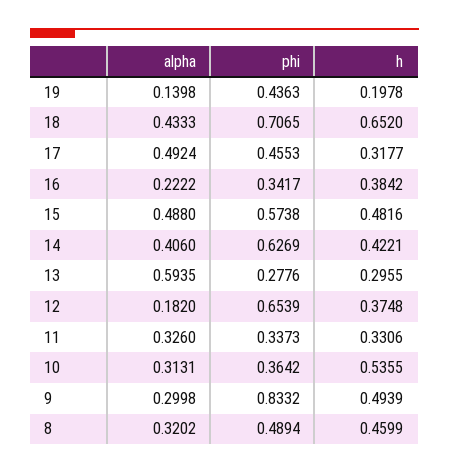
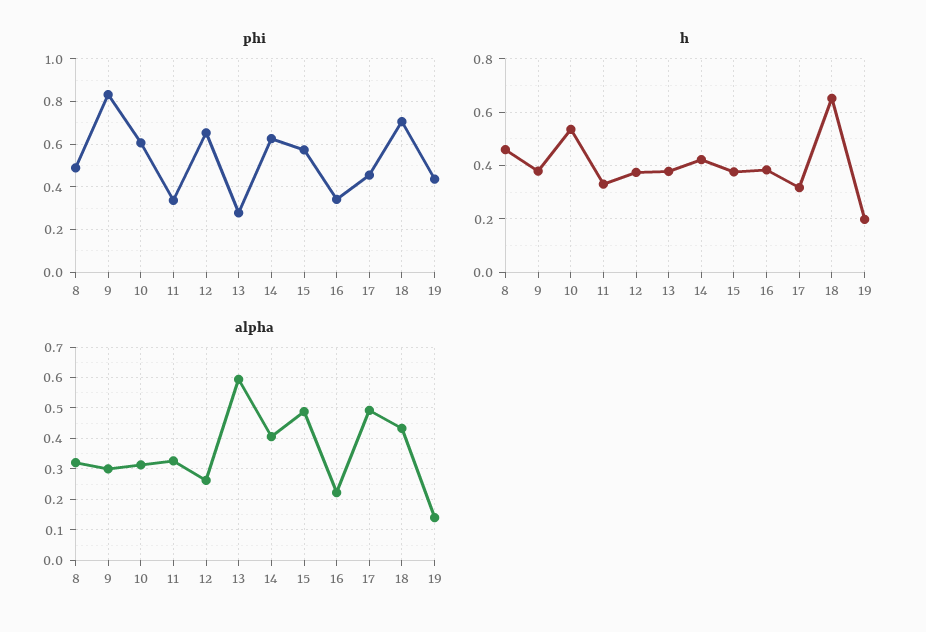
  {
    "alpha": {
      "19": 0.1398,
      "18": 0.4333,
      "17": 0.4924,
      "16": 0.2222,
      "15": 0.488,
      "14": 0.406,
      "13": 0.5935,
-     "12": 0.182,
+     "12": 0.26,
      "11": 0.326,
      "10": 0.3131,
      "9": 0.2998,
      "8": 0.3202
    },
    "phi": {
      "19": 0.4363,
      "18": 0.7065,
      "17": 0.4553,
      "16": 0.3417,
      "15": 0.5738,
      "14": 0.6269,
      "13": 0.2776,
      "12": 0.6539,
      "11": 0.3373,
-     "10": 0.3642,
+     "10": 0.6,
      "9": 0.8332,
      "8": 0.4894
    },
    "h": {
      "19": 0.1978,
      "18": 0.652,
      "17": 0.3177,
      "16": 0.3842,
-     "15": 0.4816,
+     "15": 0.375,
      "14": 0.4221,
-     "13": 0.2955,
+     "13": 0.375,
      "12": 0.3748,
      "11": 0.3306,
      "10": 0.5355,
-     "9": 0.4939,
+     "9": 0.375,
      "8": 0.4599
    }
  }

